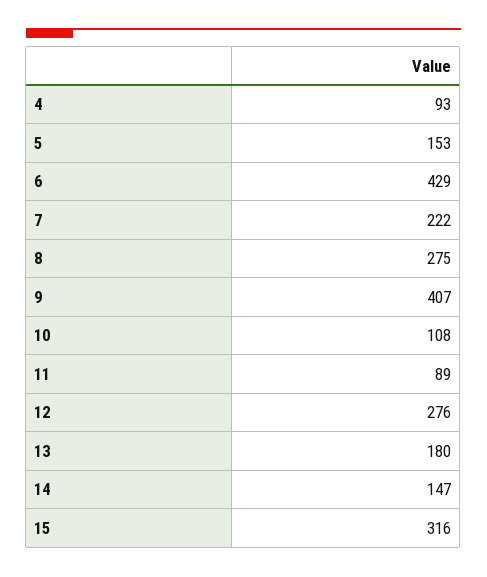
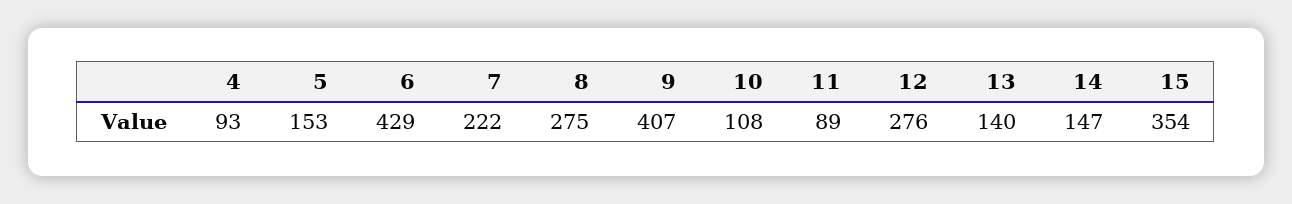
  {
    "4": 93,
    "5": 153,
    "6": 429,
    "7": 222,
    "8": 275,
    "9": 407,
    "10": 108,
    "11": 89,
    "12": 276,
-   "13": 180,
+   "13": 140,
    "14": 147,
-   "15": 316
+   "15": 354
  }

